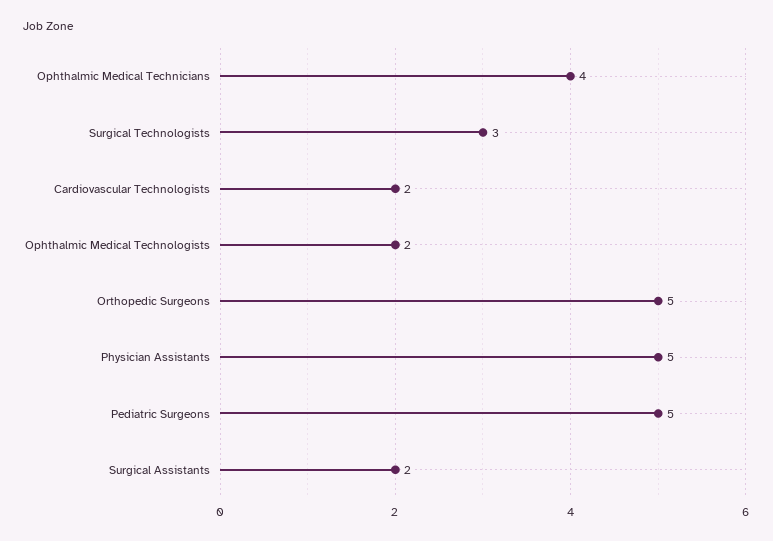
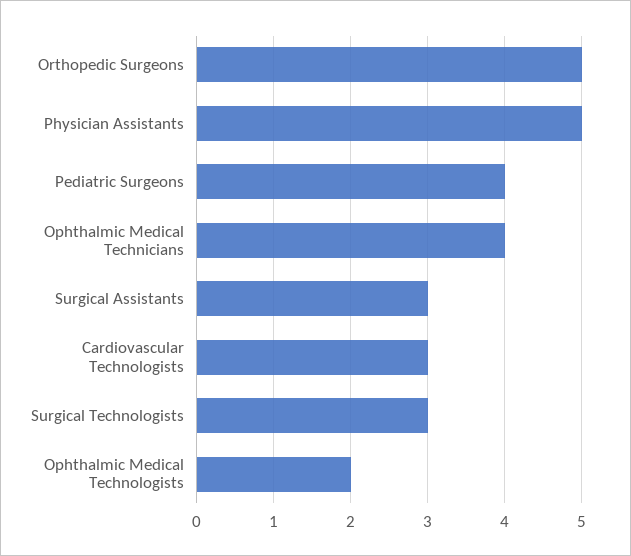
  {
    "Ophthalmic Medical Technicians": 4,
    "Surgical Technologists": 3,
-   "Cardiovascular Technologists": 2,
+   "Cardiovascular Technologists": 3,
    "Ophthalmic Medical Technologists": 2,
    "Orthopedic Surgeons": 5,
    "Physician Assistants": 5,
-   "Pediatric Surgeons": 5,
+   "Pediatric Surgeons": 4,
-   "Surgical Assistants": 2
+   "Surgical Assistants": 3
  }

